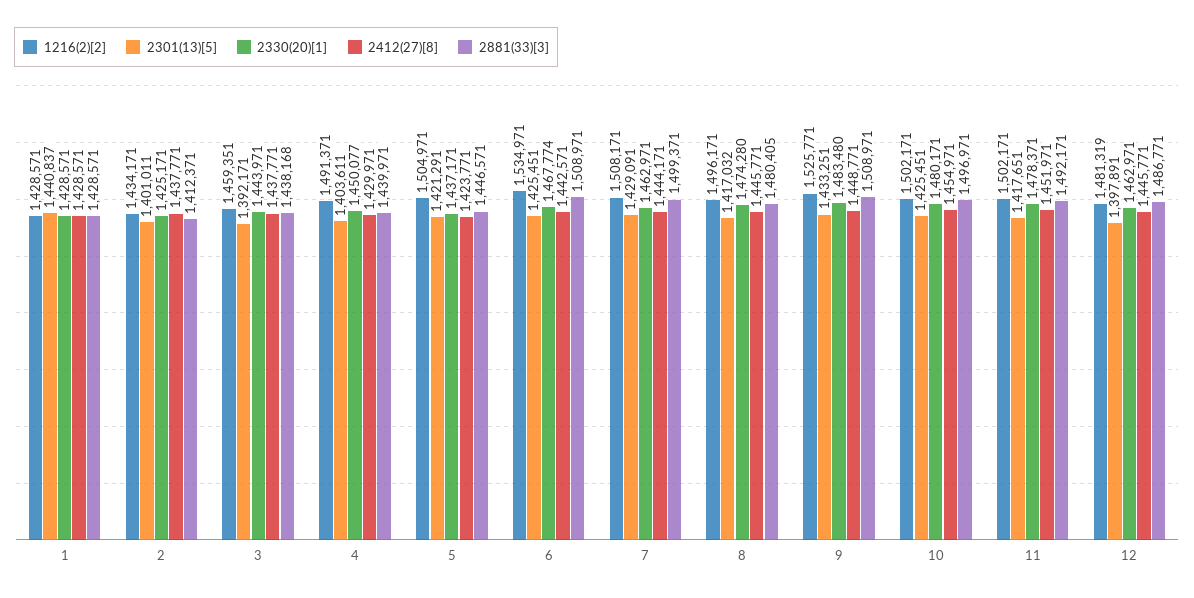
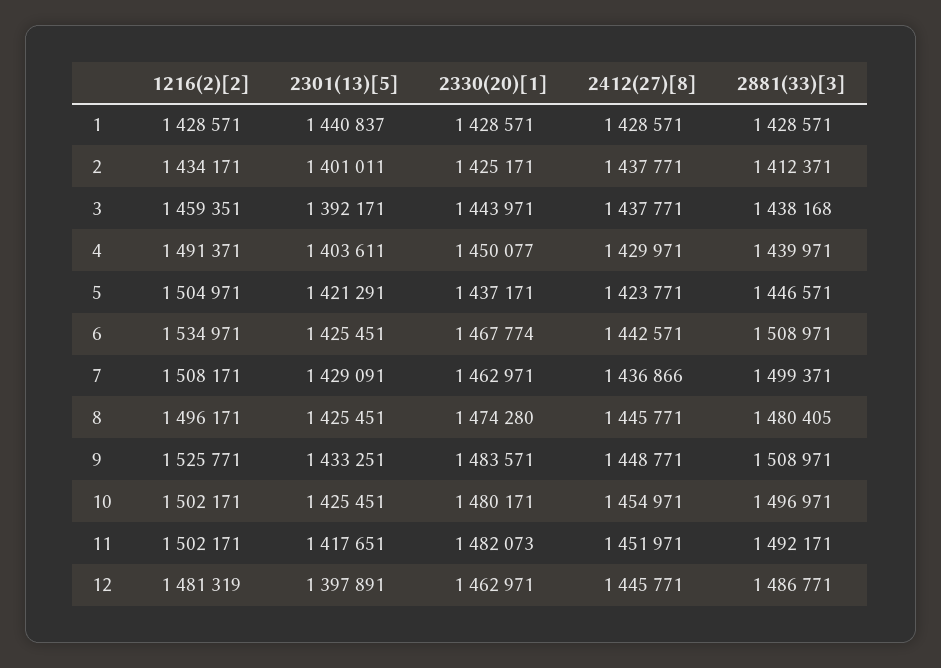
  {
    "1216(2)[2]": {
      "1": 1428571,
      "2": 1434171,
      "3": 1459351,
      "4": 1491371,
      "5": 1504971,
      "6": 1534971,
      "7": 1508171,
      "8": 1496171,
      "9": 1525771,
      "10": 1502171,
      "11": 1502171,
      "12": 1481319
    },
    "2301(13)[5]": {
      "1": 1440837,
      "2": 1401011,
      "3": 1392171,
      "4": 1403611,
      "5": 1421291,
      "6": 1425451,
      "7": 1429091,
-     "8": 1417032,
+     "8": 1425451,
      "9": 1433251,
      "10": 1425451,
      "11": 1417651,
      "12": 1397891
    },
    "2330(20)[1]": {
      "1": 1428571,
      "2": 1425171,
      "3": 1443971,
      "4": 1450077,
      "5": 1437171,
      "6": 1467774,
      "7": 1462971,
      "8": 1474280,
-     "9": 1483480,
+     "9": 1483571,
      "10": 1480171,
-     "11": 1478371,
+     "11": 1482073,
      "12": 1462971
    },
    "2412(27)[8]": {
      "1": 1428571,
      "2": 1437771,
      "3": 1437771,
      "4": 1429971,
      "5": 1423771,
      "6": 1442571,
-     "7": 1444171,
+     "7": 1436866,
      "8": 1445771,
      "9": 1448771,
      "10": 1454971,
      "11": 1451971,
      "12": 1445771
    },
    "2881(33)[3]": {
      "1": 1428571,
      "2": 1412371,
      "3": 1438168,
      "4": 1439971,
      "5": 1446571,
      "6": 1508971,
      "7": 1499371,
      "8": 1480405,
      "9": 1508971,
      "10": 1496971,
      "11": 1492171,
      "12": 1486771
    }
  }

